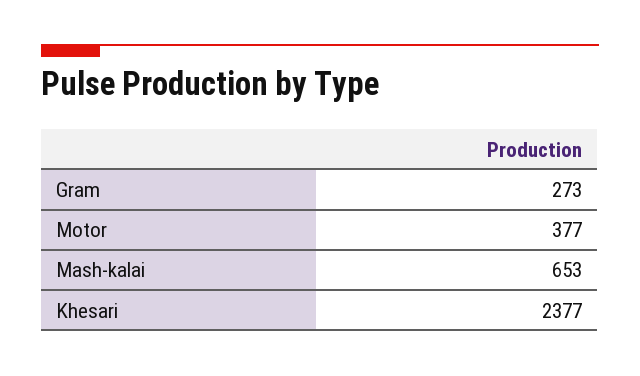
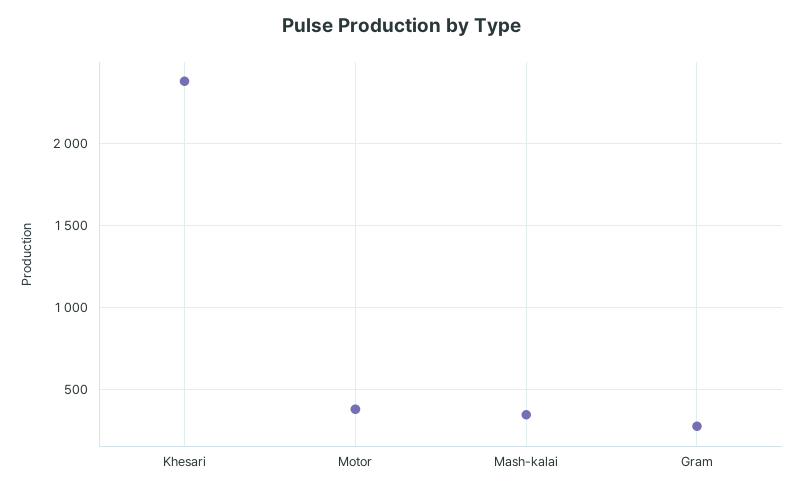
  {
    "Gram": 273,
    "Motor": 377,
-   "Mash-kalai": 653,
+   "Mash-kalai": 350,
    "Khesari": 2377
  }

